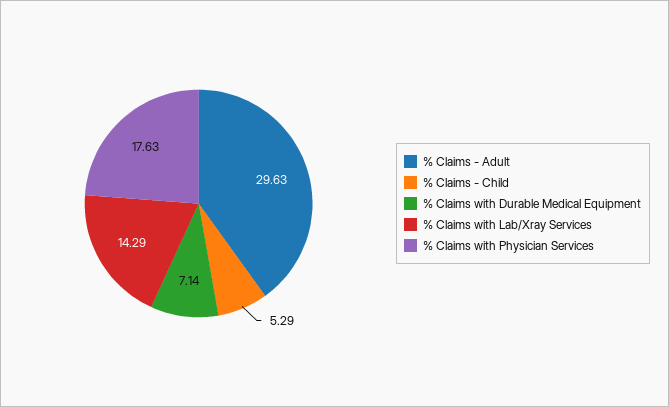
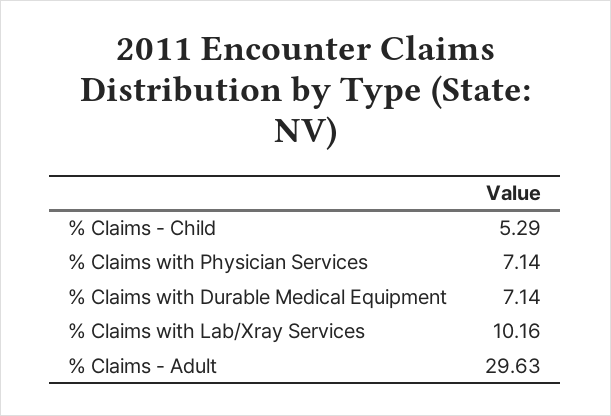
  {
    "% Claims - Adult": 29.63,
    "% Claims - Child": 5.29,
    "% Claims with Durable Medical Equipment": 7.14,
-   "% Claims with Lab/Xray Services": 14.29,
+   "% Claims with Lab/Xray Services": 10.16,
-   "% Claims with Physician Services": 17.63
+   "% Claims with Physician Services": 7.14
  }

